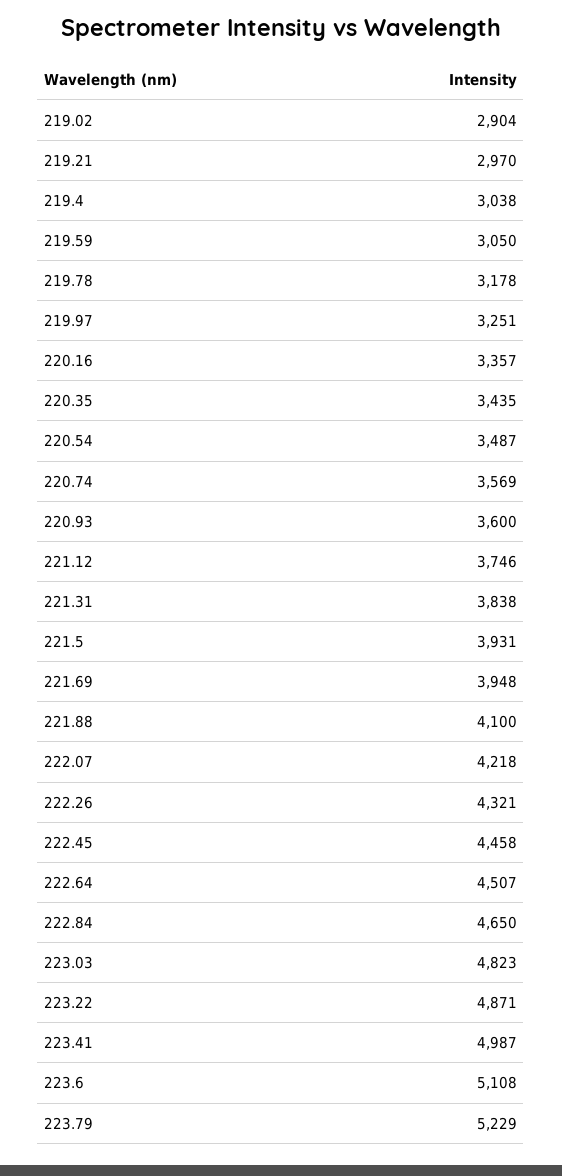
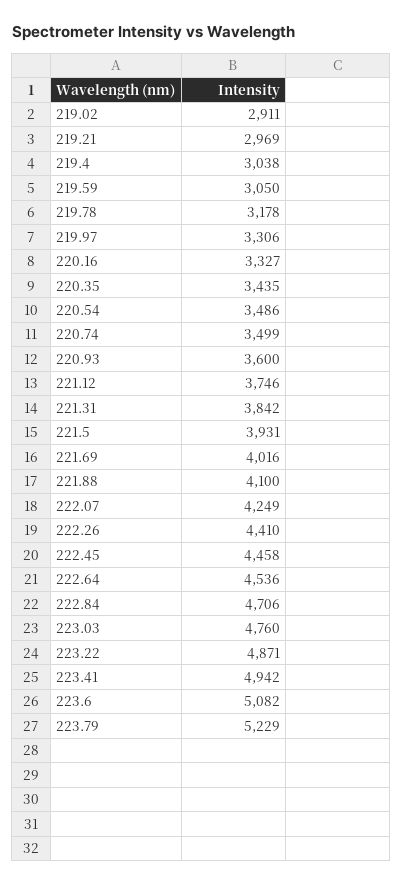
  {
-   "219.02": 2904,
+   "219.02": 2911,
-   "219.21": 2970,
+   "219.21": 2969,
    "219.4": 3038,
    "219.59": 3050,
    "219.78": 3178,
-   "219.97": 3251,
+   "219.97": 3306,
-   "220.16": 3357,
+   "220.16": 3327,
    "220.35": 3435,
-   "220.54": 3487,
+   "220.54": 3486,
-   "220.74": 3569,
+   "220.74": 3499,
    "220.93": 3600,
    "221.12": 3746,
-   "221.31": 3838,
+   "221.31": 3842,
    "221.5": 3931,
-   "221.69": 3948,
+   "221.69": 4016,
    "221.88": 4100,
-   "222.07": 4218,
+   "222.07": 4249,
-   "222.26": 4321,
+   "222.26": 4410,
    "222.45": 4458,
-   "222.64": 4507,
+   "222.64": 4536,
-   "222.84": 4650,
+   "222.84": 4706,
-   "223.03": 4823,
+   "223.03": 4760,
    "223.22": 4871,
-   "223.41": 4987,
+   "223.41": 4942,
-   "223.6": 5108,
+   "223.6": 5082,
    "223.79": 5229
  }

